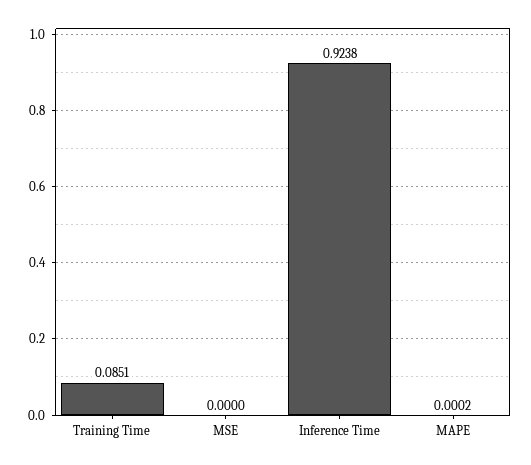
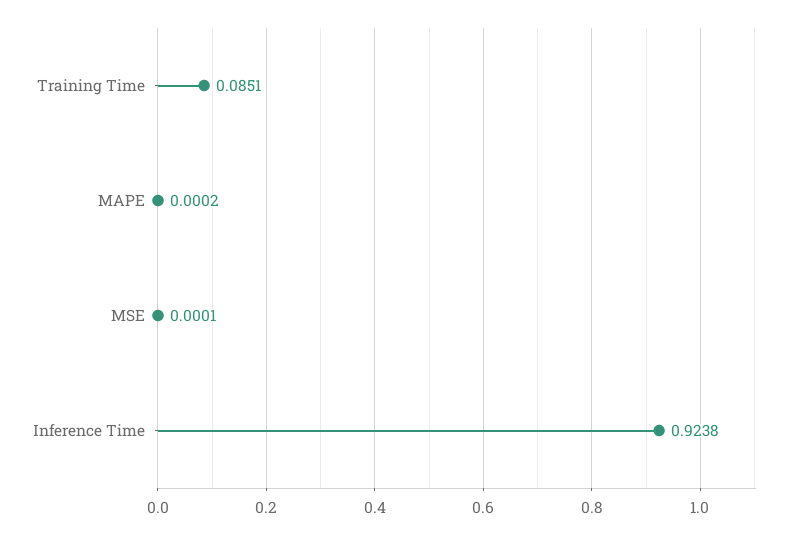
  {
    "Training Time": 0.0851,
-   "MSE": 0,
+   "MSE": 0.0001,
    "Inference Time": 0.9238,
    "MAPE": 0.0002
  }

